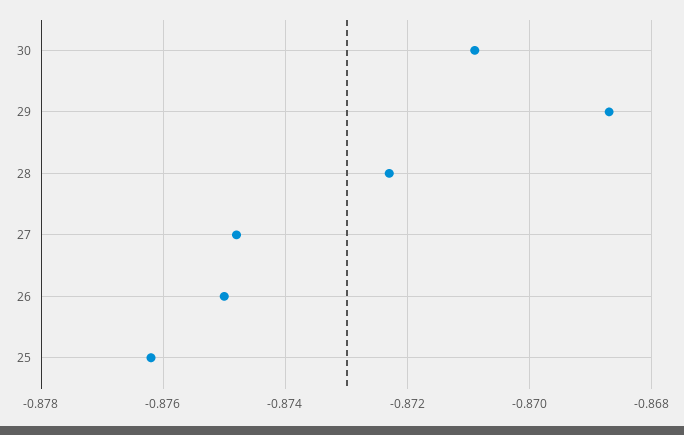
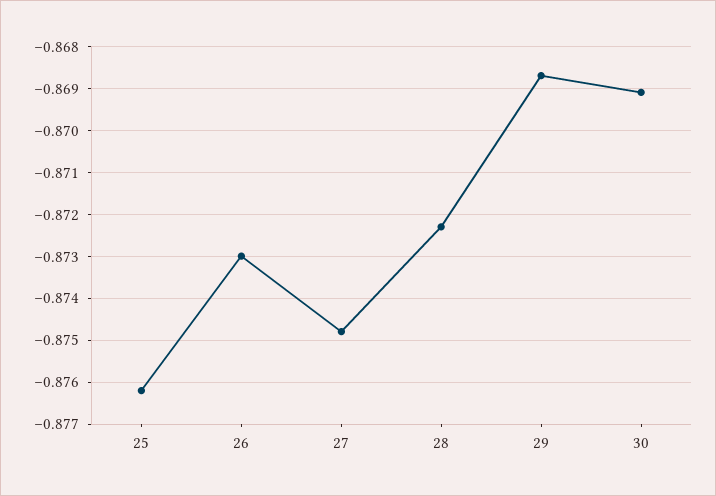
  {
-   "30": -0.871,
+   "30": -0.869,
    "29": -0.8685,
    "28": -0.8725,
    "27": -0.875,
-   "26": -0.875,
+   "26": -0.873,
    "25": -0.876
  }

